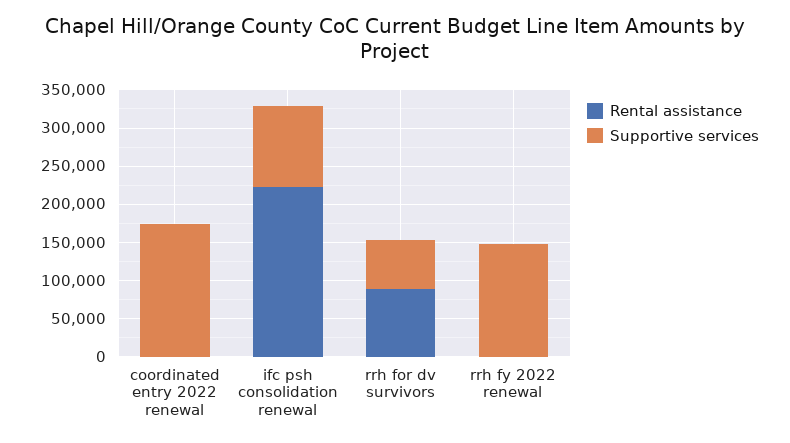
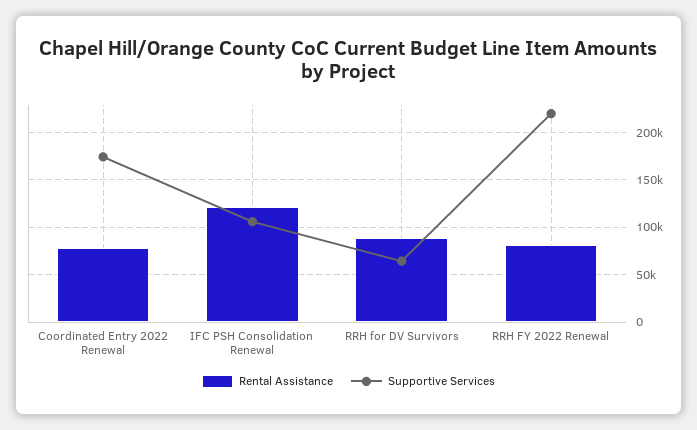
  {
    "Rental assistance": {
-     "coordinated entry 2022 renewal": 0,
+     "coordinated entry 2022 renewal": 80000,
-     "ifc psh consolidation renewal": 225000,
+     "ifc psh consolidation renewal": 120000,
      "rrh for dv survivors": 90000,
-     "rrh fy 2022 renewal": 0
+     "rrh fy 2022 renewal": 80000
    },
    "Supportive services": {
      "coordinated entry 2022 renewal": 170000,
      "ifc psh consolidation renewal": 110000,
      "rrh for dv survivors": 60000,
-     "rrh fy 2022 renewal": 150000
+     "rrh fy 2022 renewal": 220000
    }
  }

